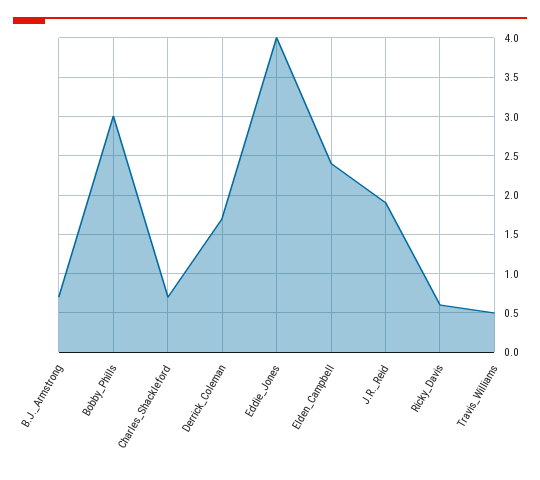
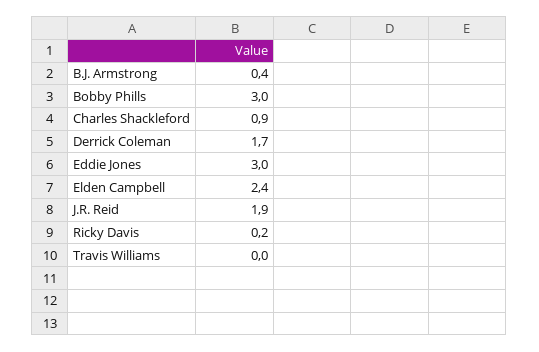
  {
-   "B.J._Armstrong": 0.7,
+   "B.J._Armstrong": 0.4,
    "Bobby_Phills": 3,
-   "Charles_Shackleford": 0.7,
+   "Charles_Shackleford": 0.9,
    "Derrick_Coleman": 1.7,
-   "Eddie_Jones": 4,
+   "Eddie_Jones": 3,
    "Elden_Campbell": 2.4,
    "J.R._Reid": 1.9,
-   "Ricky_Davis": 0.6,
+   "Ricky_Davis": 0.2,
-   "Travis_Williams": 0.5
+   "Travis_Williams": 0
  }

